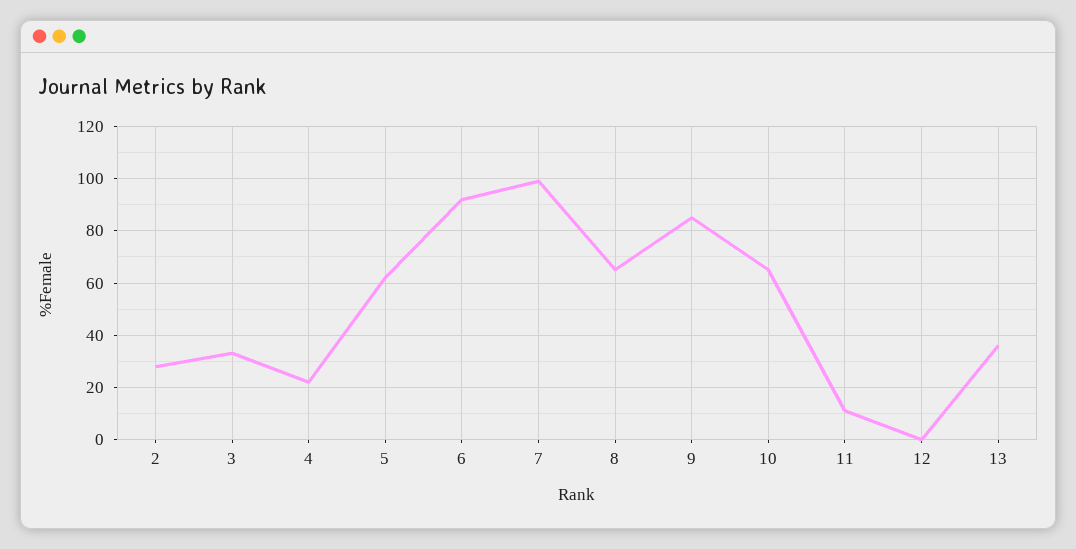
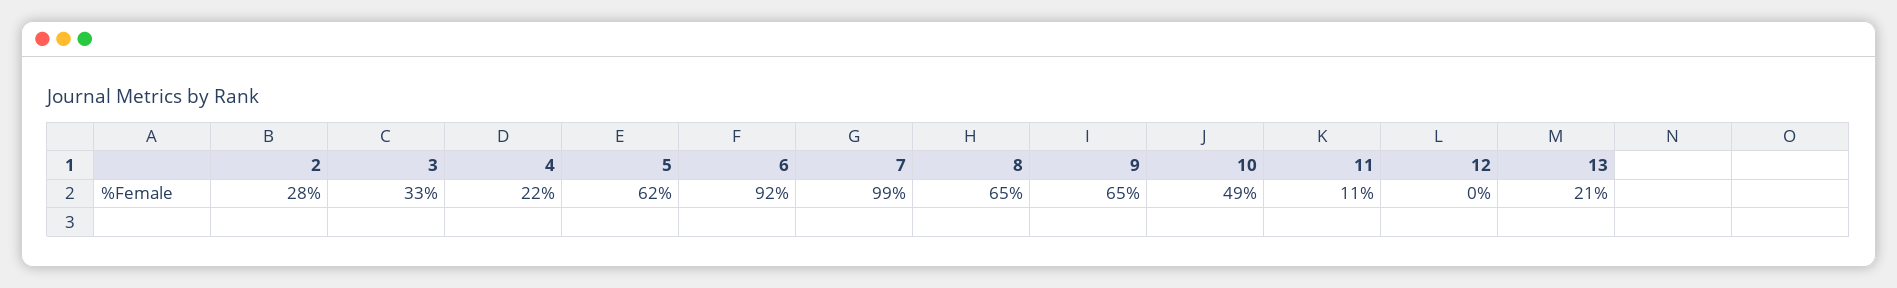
  {
    "2": 28,
    "3": 33,
    "4": 22,
    "5": 62,
    "6": 92,
    "7": 99,
    "8": 65,
-   "9": 85,
+   "9": 65,
-   "10": 65,
+   "10": 49,
    "11": 11,
    "12": 0,
-   "13": 35
+   "13": 21
  }

